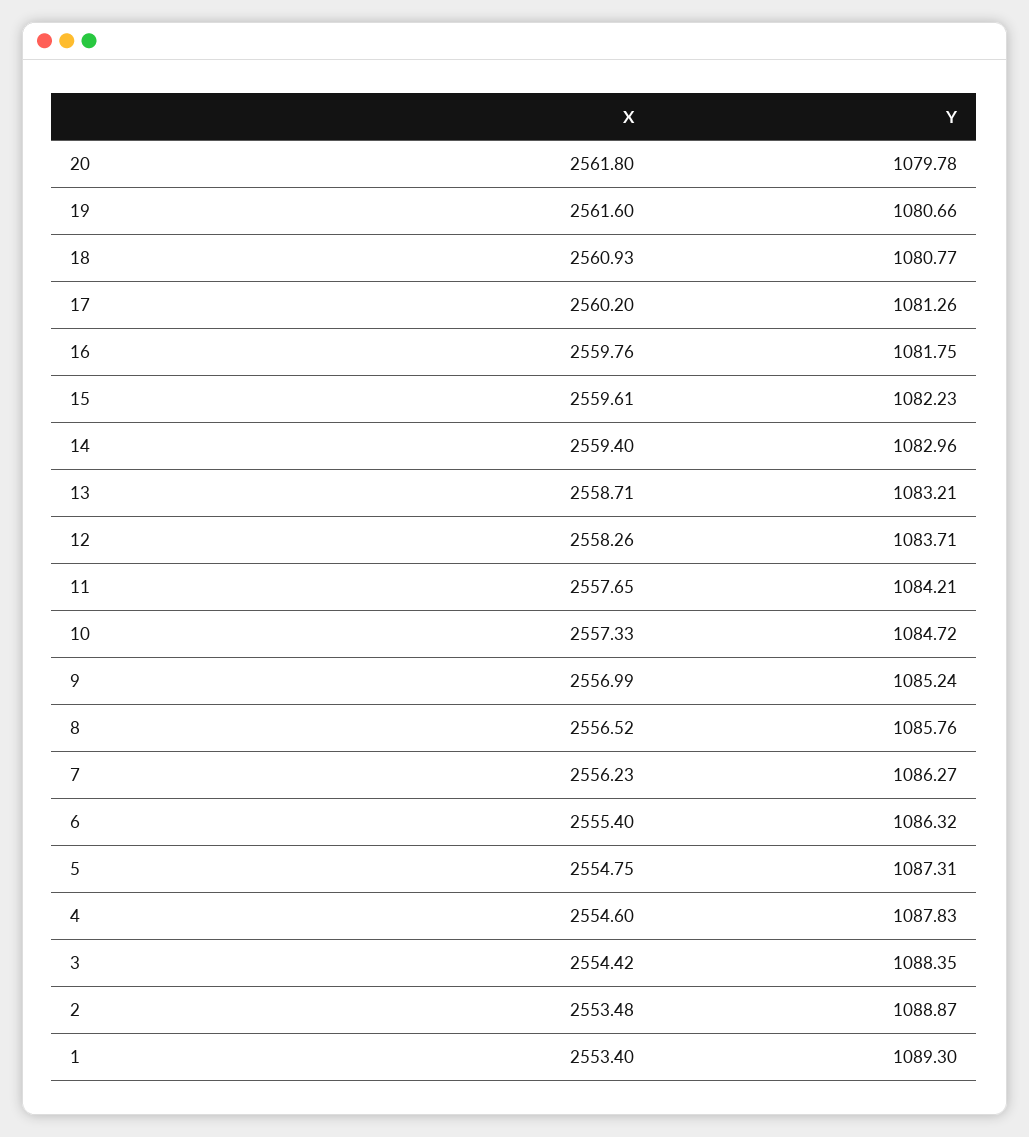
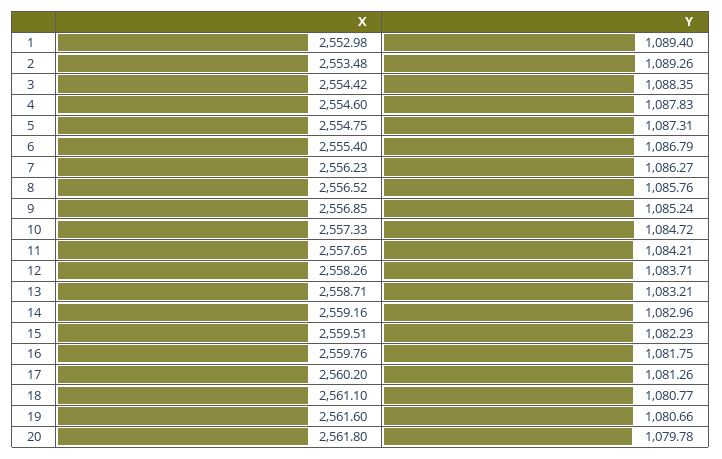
  {
    "X": {
      "20": 2561.8,
      "19": 2561.6,
-     "18": 2560.93,
+     "18": 2561.1,
      "17": 2560.2,
      "16": 2559.76,
-     "15": 2559.61,
+     "15": 2559.51,
-     "14": 2559.4,
+     "14": 2559.16,
      "13": 2558.71,
      "12": 2558.26,
      "11": 2557.65,
      "10": 2557.33,
-     "9": 2556.99,
+     "9": 2556.85,
      "8": 2556.52,
      "7": 2556.23,
      "6": 2555.4,
      "5": 2554.75,
      "4": 2554.6,
      "3": 2554.42,
      "2": 2553.48,
-     "1": 2553.4
+     "1": 2552.98
    },
    "Y": {
      "20": 1079.78,
      "19": 1080.66,
      "18": 1080.77,
      "17": 1081.26,
      "16": 1081.75,
      "15": 1082.23,
      "14": 1082.96,
      "13": 1083.21,
      "12": 1083.71,
      "11": 1084.21,
      "10": 1084.72,
      "9": 1085.24,
      "8": 1085.76,
      "7": 1086.27,
-     "6": 1086.32,
+     "6": 1086.79,
      "5": 1087.31,
      "4": 1087.83,
      "3": 1088.35,
-     "2": 1088.87,
+     "2": 1089.26,
-     "1": 1089.3
+     "1": 1089.4
    }
  }

